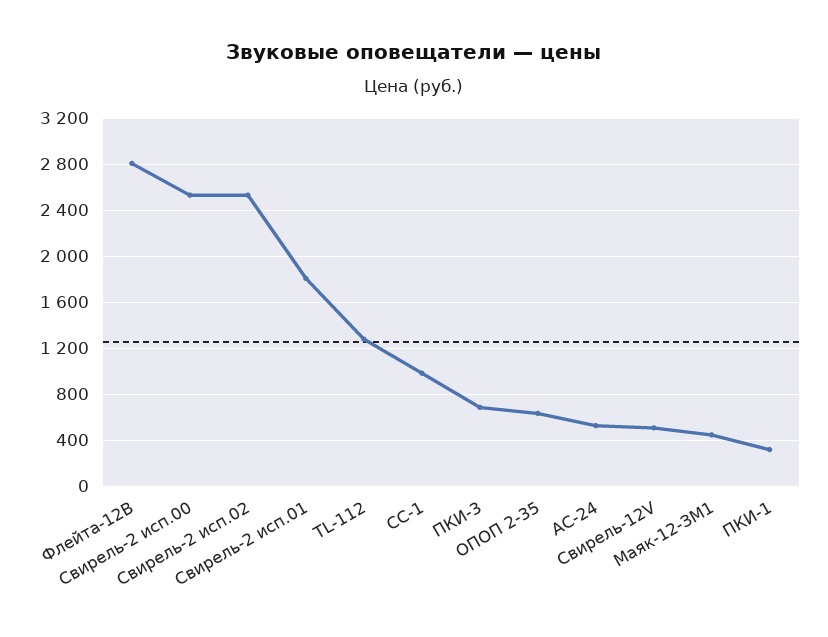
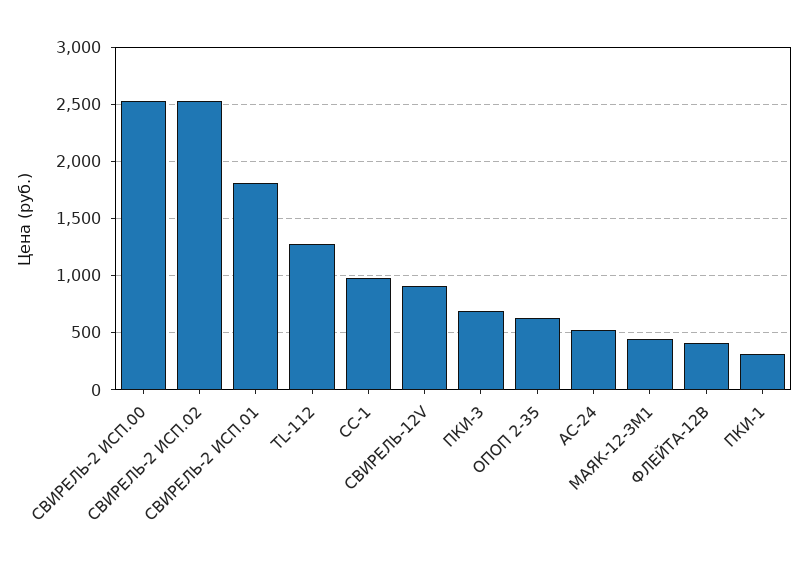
  {
-   "Флейта-12В": 2800,
+   "Флейта-12В": 400,
    "Свирель-2 исп.00": 2500,
    "Свирель-2 исп.02": 2500,
    "Свирель-2 исп.01": 1800,
    "TL-112": 1300,
    "СС-1": 1000,
    "ПКИ-3": 700,
    "ОПОП 2-35": 600,
    "АС-24": 500,
-   "Свирель-12V": 500,
+   "Свирель-12V": 900,
    "Маяк-12-ЗМ1": 400,
    "ПКИ-1": 300
  }

